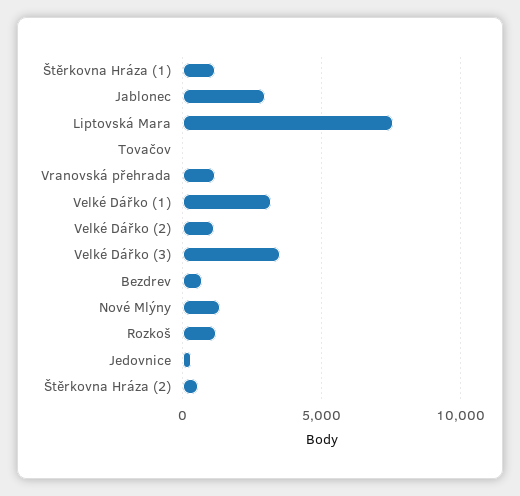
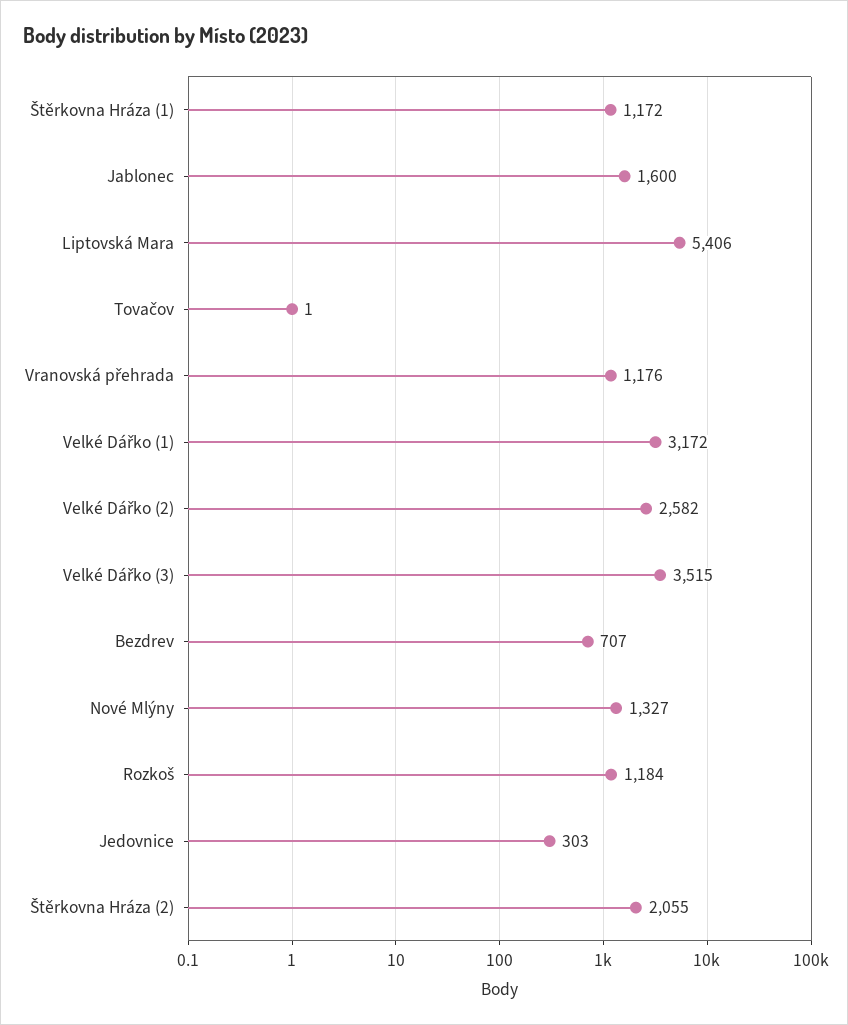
  {
    "Štěrkovna Hráza (1)": 1172,
-   "Jablonec": 3000,
+   "Jablonec": 1600,
-   "Liptovská Mara": 7500,
+   "Liptovská Mara": 5406,
    "Tovačov": 1,
    "Vranovská přehrada": 1176,
    "Velké Dářko (1)": 3172,
-   "Velké Dářko (2)": 1000,
+   "Velké Dářko (2)": 2582,
    "Velké Dářko (3)": 3515,
    "Bezdrev": 707,
    "Nové Mlýny": 1327,
    "Rozkoš": 1184,
    "Jedovnice": 303,
-   "Štěrkovna Hráza (2)": 500
+   "Štěrkovna Hráza (2)": 2055
  }

